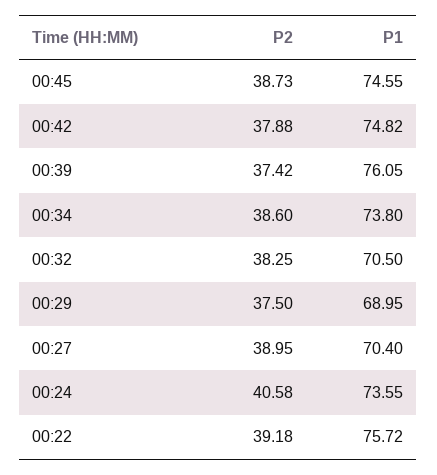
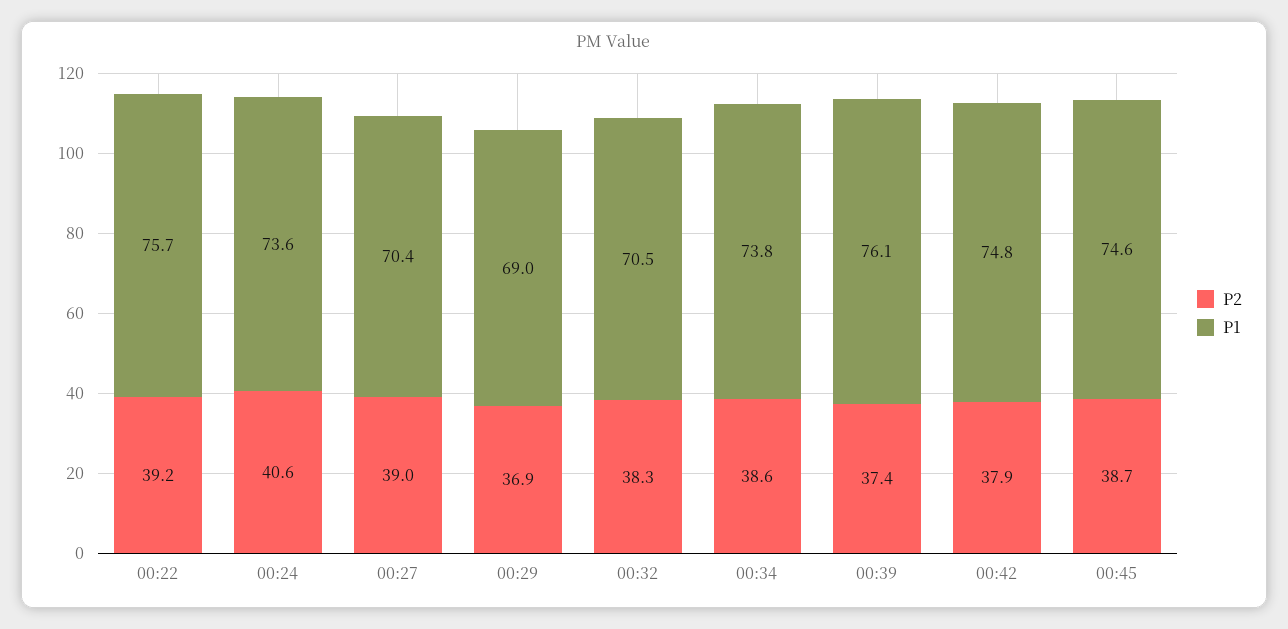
  {
    "P2": {
      "00:45": 38.73,
      "00:42": 37.88,
      "00:39": 37.42,
      "00:34": 38.6,
      "00:32": 38.25,
-     "00:29": 37.5,
+     "00:29": 36.9,
      "00:27": 38.95,
      "00:24": 40.58,
      "00:22": 39.18
    },
    "P1": {
      "00:45": 74.55,
      "00:42": 74.82,
      "00:39": 76.05,
      "00:34": 73.8,
      "00:32": 70.5,
      "00:29": 68.95,
      "00:27": 70.4,
      "00:24": 73.55,
      "00:22": 75.72
    }
  }

